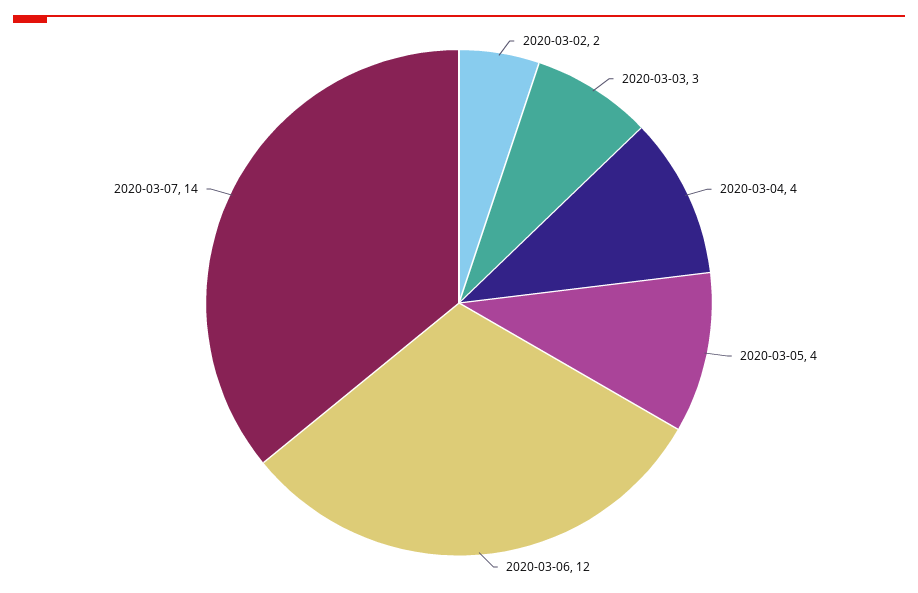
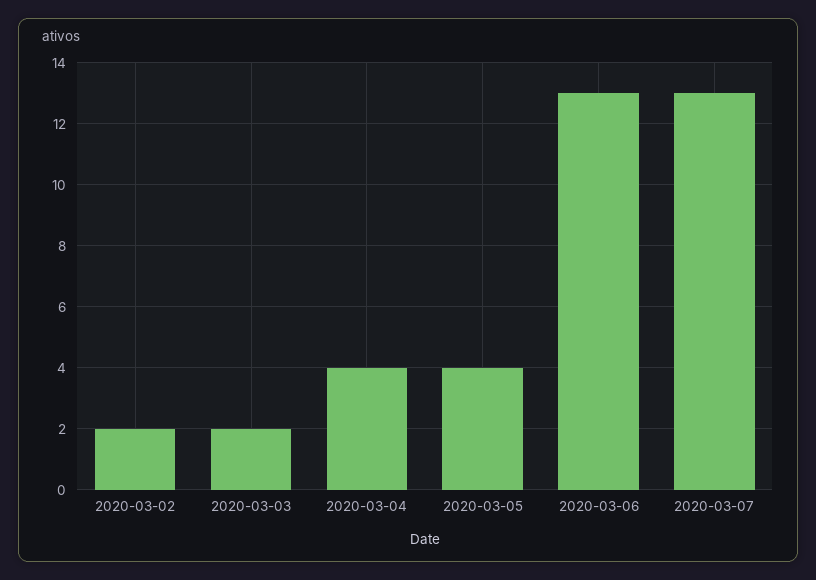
  {
    "2020-03-02": 2,
-   "2020-03-03": 3,
+   "2020-03-03": 2,
    "2020-03-04": 4,
    "2020-03-05": 4,
-   "2020-03-06": 12,
+   "2020-03-06": 13,
-   "2020-03-07": 14
+   "2020-03-07": 13
  }

